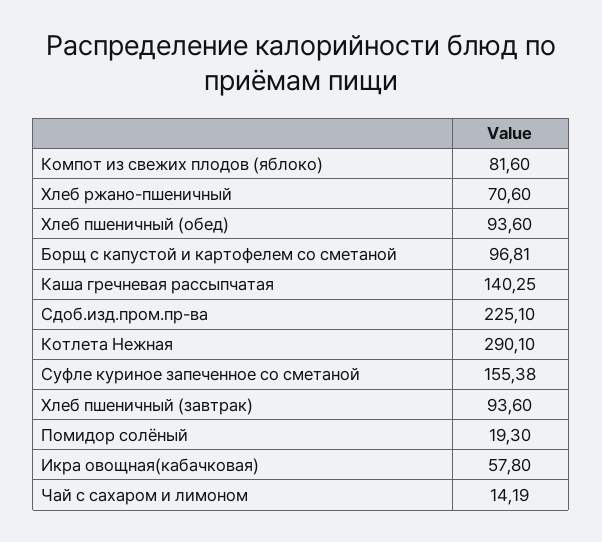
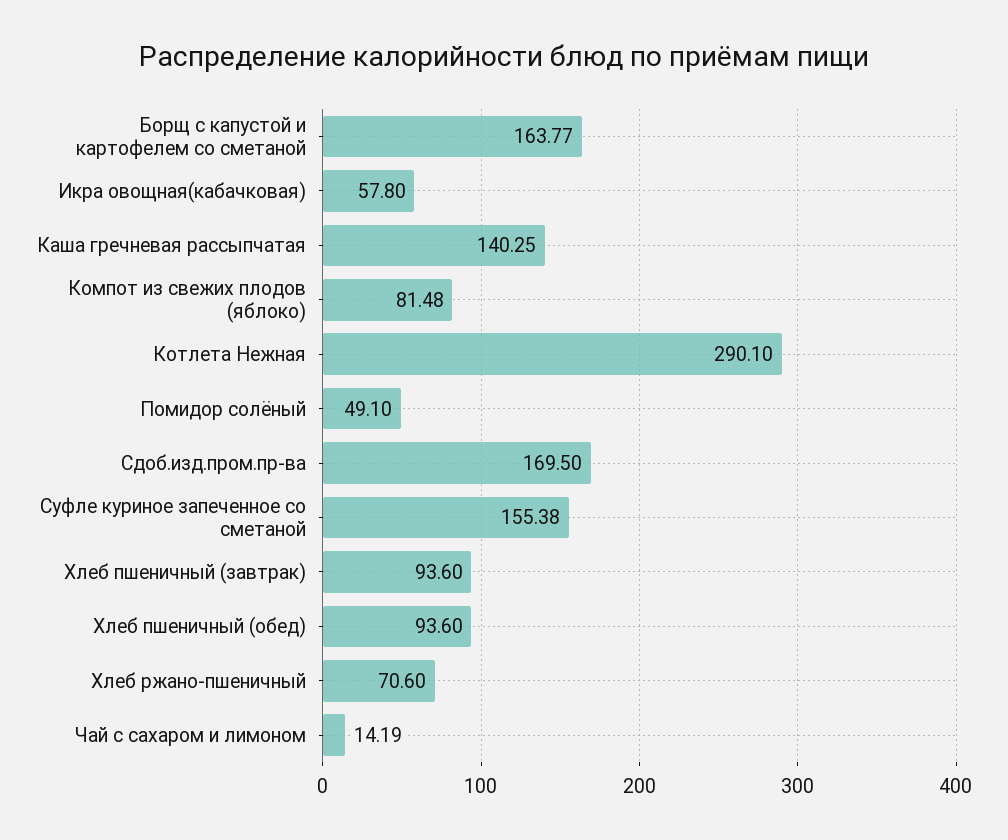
  {
-   "Компот из свежих плодов (яблоко)": 81.6,
+   "Компот из свежих плодов (яблоко)": 81.48,
    "Хлеб ржано-пшеничный": 70.6,
    "Хлеб пшеничный (обед)": 93.6,
-   "Борщ с капустой и картофелем со сметаной": 96.81,
+   "Борщ с капустой и картофелем со сметаной": 163.77,
    "Каша гречневая рассыпчатая": 140.25,
-   "Сдоб.изд.пром.пр-ва": 225.1,
+   "Сдоб.изд.пром.пр-ва": 169.5,
    "Котлета Нежная": 290.1,
    "Суфле куриное запеченное со сметаной": 155.38,
    "Хлеб пшеничный (завтрак)": 93.6,
-   "Помидор солёный": 19.3,
+   "Помидор солёный": 49.1,
    "Икра овощная(кабачковая)": 57.8,
    "Чай с сахаром и лимоном": 14.19
  }

